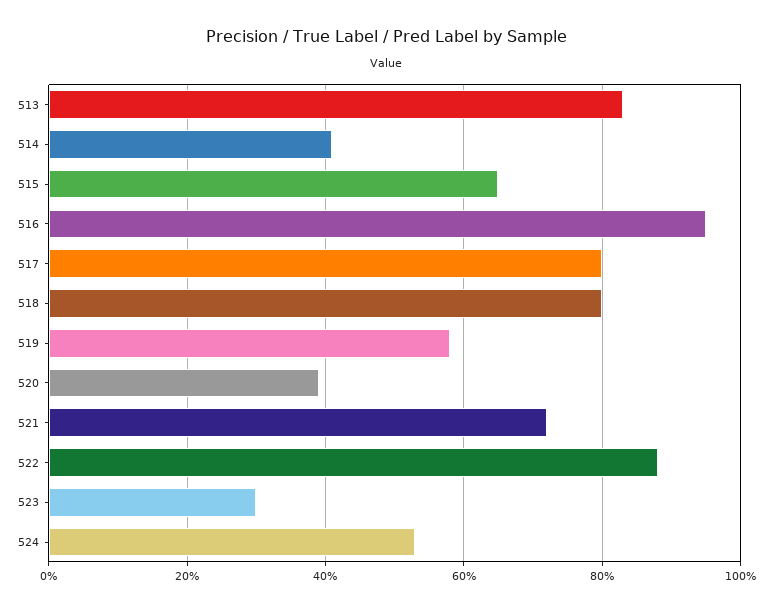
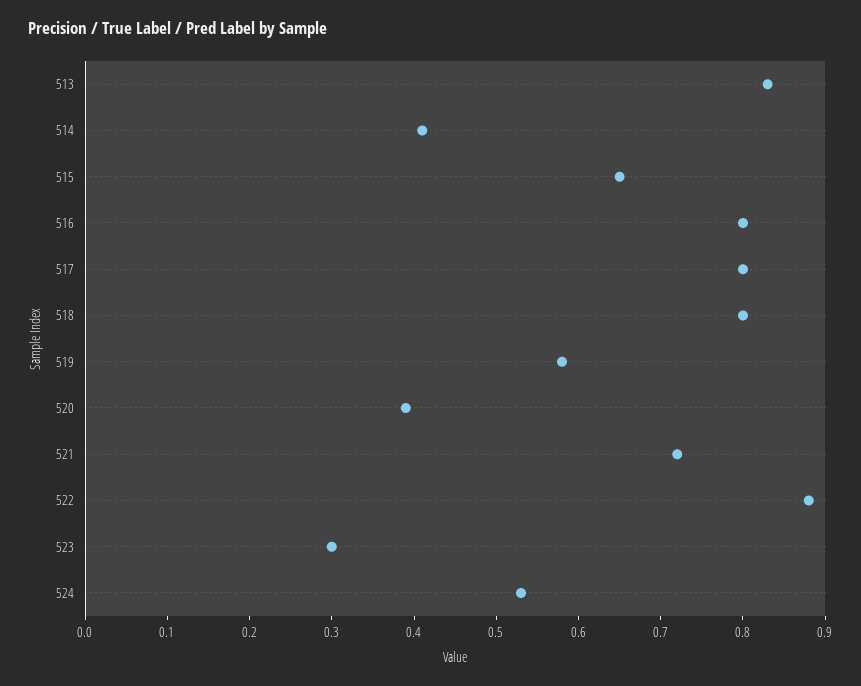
  {
    "513": 0.83,
    "514": 0.41,
    "515": 0.65,
-   "516": 0.95,
+   "516": 0.8,
    "517": 0.8,
    "518": 0.8,
    "519": 0.58,
    "520": 0.39,
    "521": 0.72,
    "522": 0.88,
    "523": 0.3,
    "524": 0.53
  }

